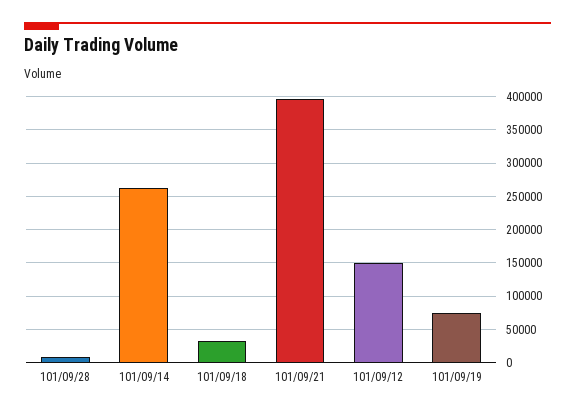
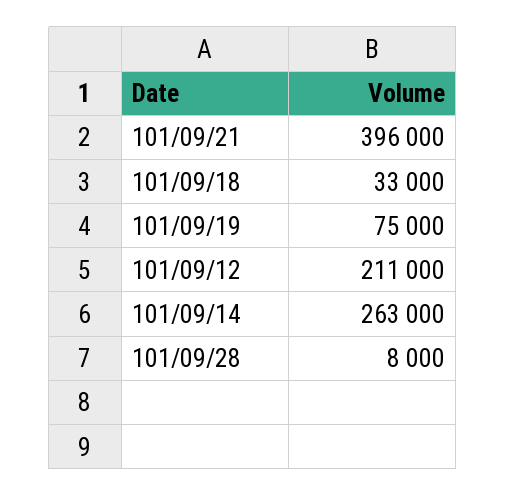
  {
    "101/09/28": 8000,
    "101/09/14": 263000,
    "101/09/18": 33000,
    "101/09/21": 396000,
-   "101/09/12": 150000,
+   "101/09/12": 211000,
    "101/09/19": 75000
  }

